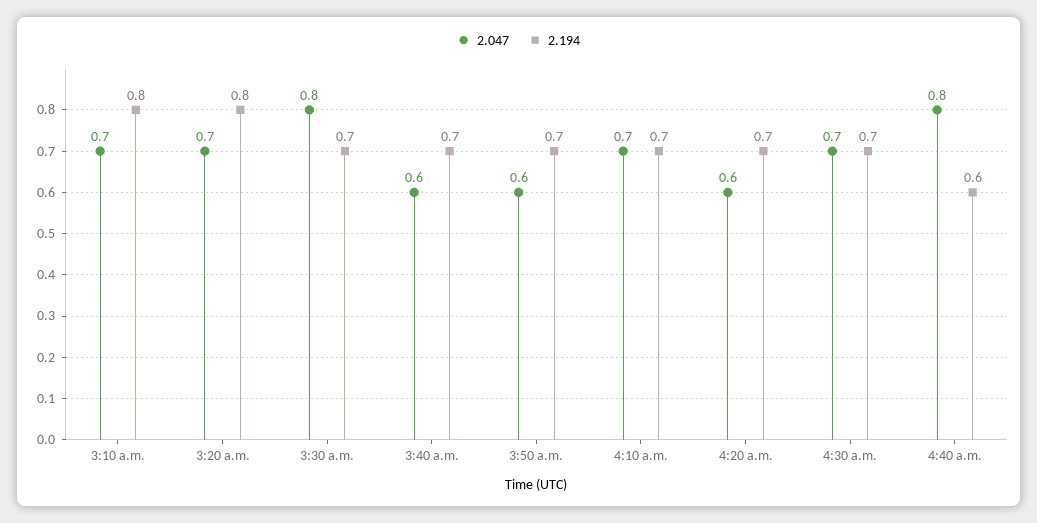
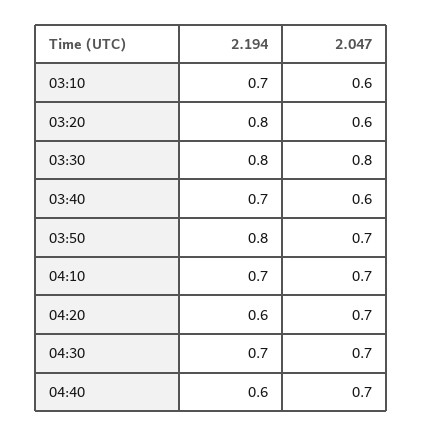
  {
    "2.047": {
-     "3:10 a.m.": 0.7,
+     "3:10 a.m.": 0.6,
-     "3:20 a.m.": 0.7,
+     "3:20 a.m.": 0.6,
      "3:30 a.m.": 0.8,
      "3:40 a.m.": 0.6,
-     "3:50 a.m.": 0.6,
+     "3:50 a.m.": 0.7,
      "4:10 a.m.": 0.7,
-     "4:20 a.m.": 0.6,
+     "4:20 a.m.": 0.7,
      "4:30 a.m.": 0.7,
-     "4:40 a.m.": 0.8
+     "4:40 a.m.": 0.7
    },
    "2.194": {
-     "3:10 a.m.": 0.8,
+     "3:10 a.m.": 0.7,
      "3:20 a.m.": 0.8,
-     "3:30 a.m.": 0.7,
+     "3:30 a.m.": 0.8,
      "3:40 a.m.": 0.7,
-     "3:50 a.m.": 0.7,
+     "3:50 a.m.": 0.8,
      "4:10 a.m.": 0.7,
-     "4:20 a.m.": 0.7,
+     "4:20 a.m.": 0.6,
      "4:30 a.m.": 0.7,
      "4:40 a.m.": 0.6
    }
  }

